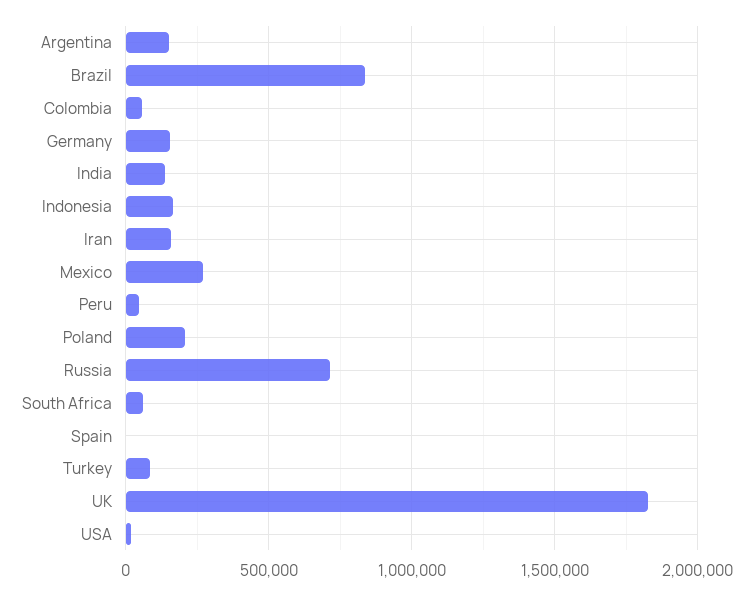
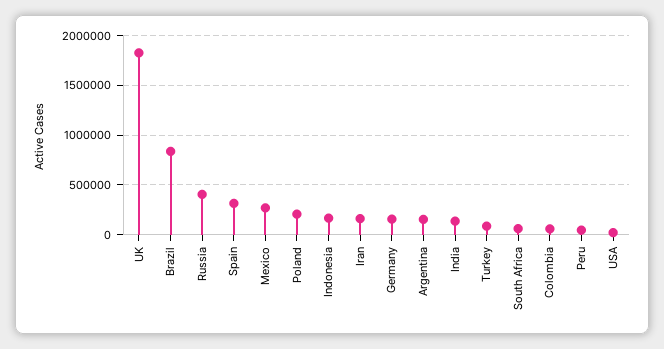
  {
    "Argentina": 150000,
    "Brazil": 850000,
    "Colombia": 50000,
    "Germany": 150000,
    "India": 150000,
    "Indonesia": 150000,
    "Iran": 150000,
    "Mexico": 250000,
    "Peru": 50000,
    "Poland": 200000,
-   "Russia": 700000,
+   "Russia": 400000,
    "South Africa": 50000,
-   "Spain": 0,
+   "Spain": 300000,
    "Turkey": 100000,
    "UK": 1850000,
    "USA": 0
  }

